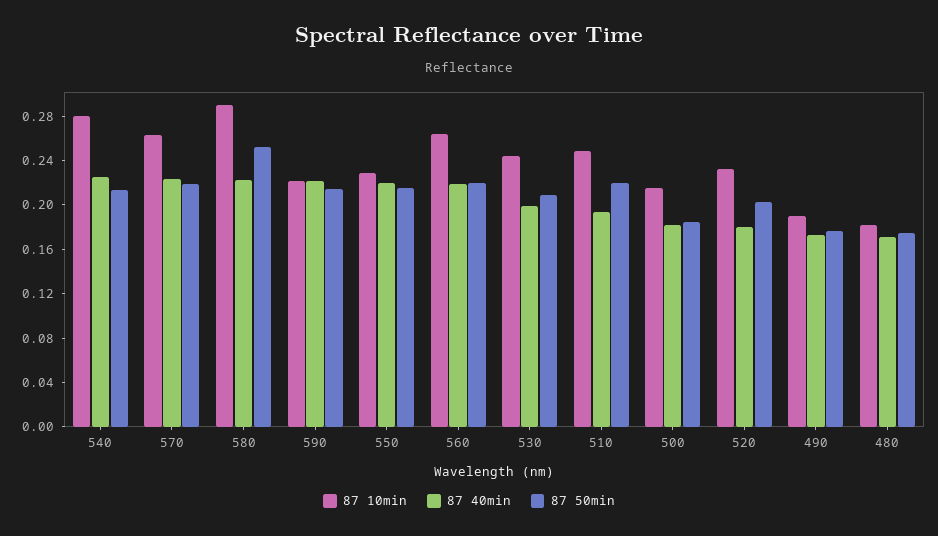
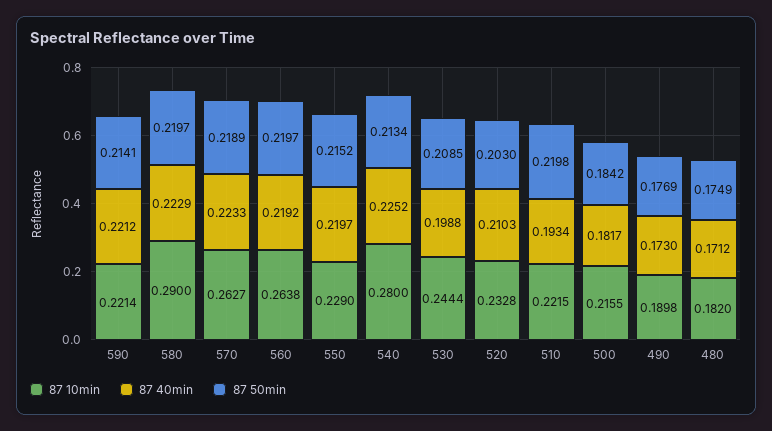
  {
    "87 10min": {
      "540": 0.28,
      "570": 0.2627,
      "580": 0.29,
      "590": 0.2214,
      "550": 0.229,
      "560": 0.2638,
      "530": 0.2444,
-     "510": 0.25,
+     "510": 0.2215,
      "500": 0.2155,
      "520": 0.2328,
      "490": 0.1898,
      "480": 0.182
    },
    "87 40min": {
      "540": 0.2252,
      "570": 0.2233,
      "580": 0.2229,
      "590": 0.2212,
      "550": 0.2197,
      "560": 0.2192,
      "530": 0.1988,
      "510": 0.1934,
      "500": 0.1817,
-     "520": 0.18,
+     "520": 0.2103,
      "490": 0.173,
      "480": 0.1712
    },
    "87 50min": {
      "540": 0.2134,
      "570": 0.2189,
-     "580": 0.25,
+     "580": 0.2197,
      "590": 0.2141,
      "550": 0.2152,
      "560": 0.2197,
      "530": 0.2085,
      "510": 0.2198,
      "500": 0.1842,
      "520": 0.203,
      "490": 0.1769,
      "480": 0.1749
    }
  }

